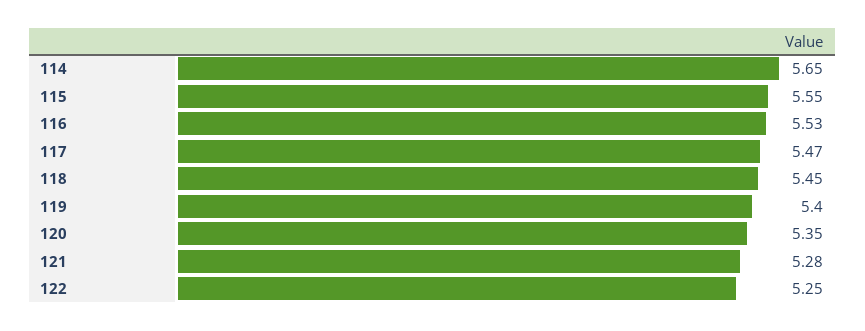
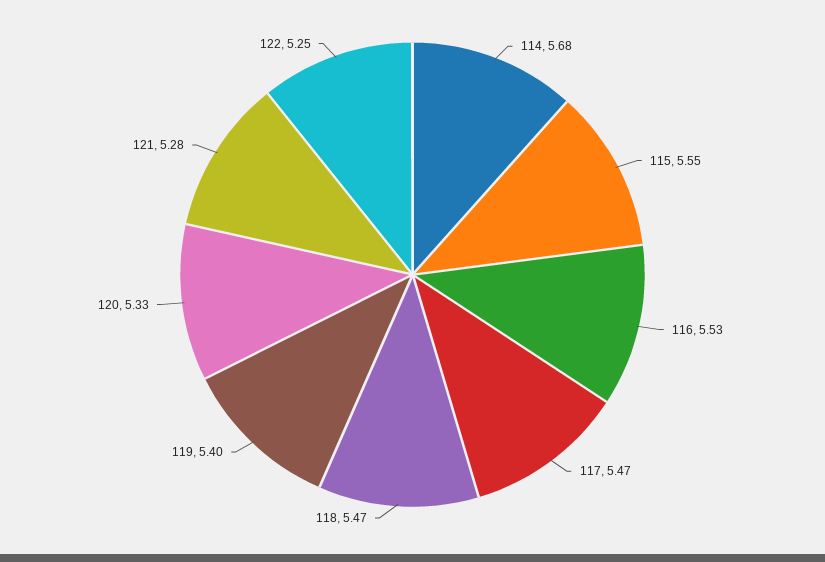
  {
-   "114": 5.65,
+   "114": 5.68,
    "115": 5.55,
    "116": 5.53,
    "117": 5.47,
-   "118": 5.45,
+   "118": 5.47,
    "119": 5.4,
-   "120": 5.35,
+   "120": 5.33,
    "121": 5.28,
    "122": 5.25
  }

